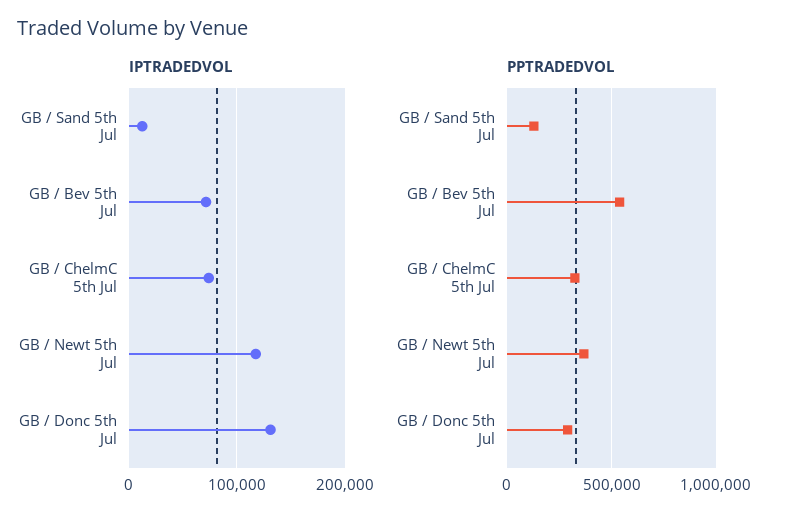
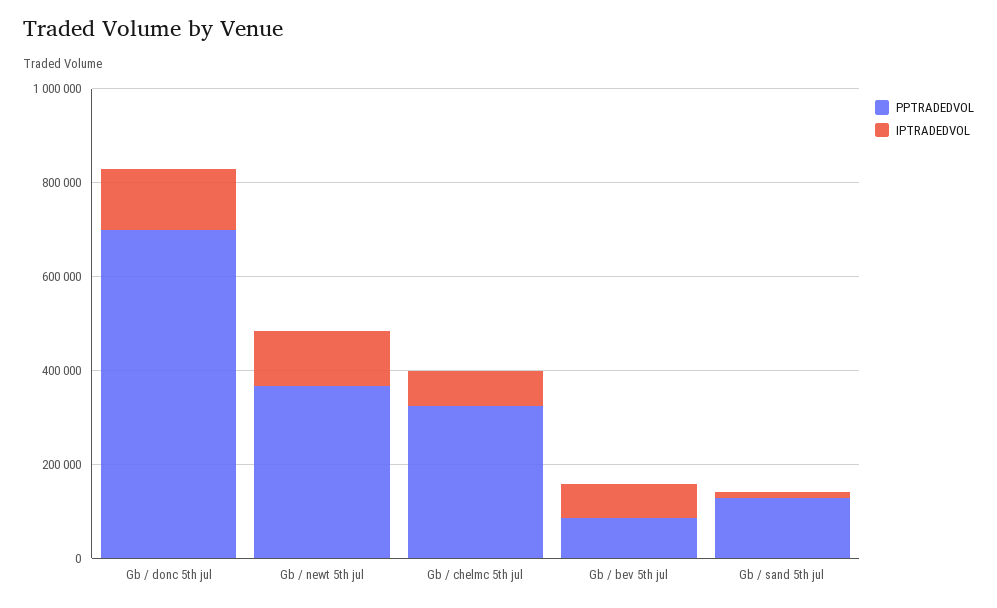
  {
    "IPTRADEDVOL": {
      "GB / Sand 5th Jul": 10000,
      "GB / Bev 5th Jul": 70000,
      "GB / ChelmC 5th Jul": 70000,
      "GB / Newt 5th Jul": 120000,
      "GB / Donc 5th Jul": 130000
    },
    "PPTRADEDVOL": {
      "GB / Sand 5th Jul": 150000,
-     "GB / Bev 5th Jul": 550000,
+     "GB / Bev 5th Jul": 100000,
      "GB / ChelmC 5th Jul": 300000,
      "GB / Newt 5th Jul": 350000,
-     "GB / Donc 5th Jul": 300000
+     "GB / Donc 5th Jul": 700000
    }
  }

